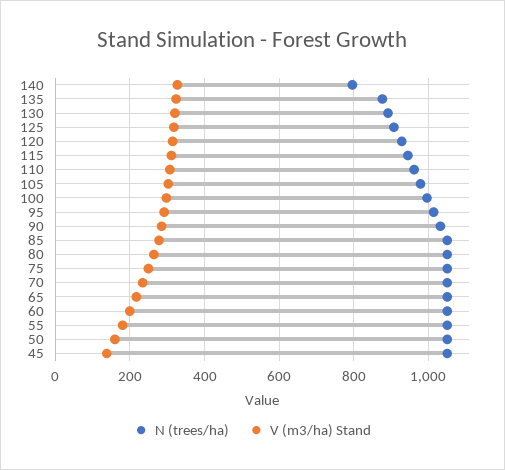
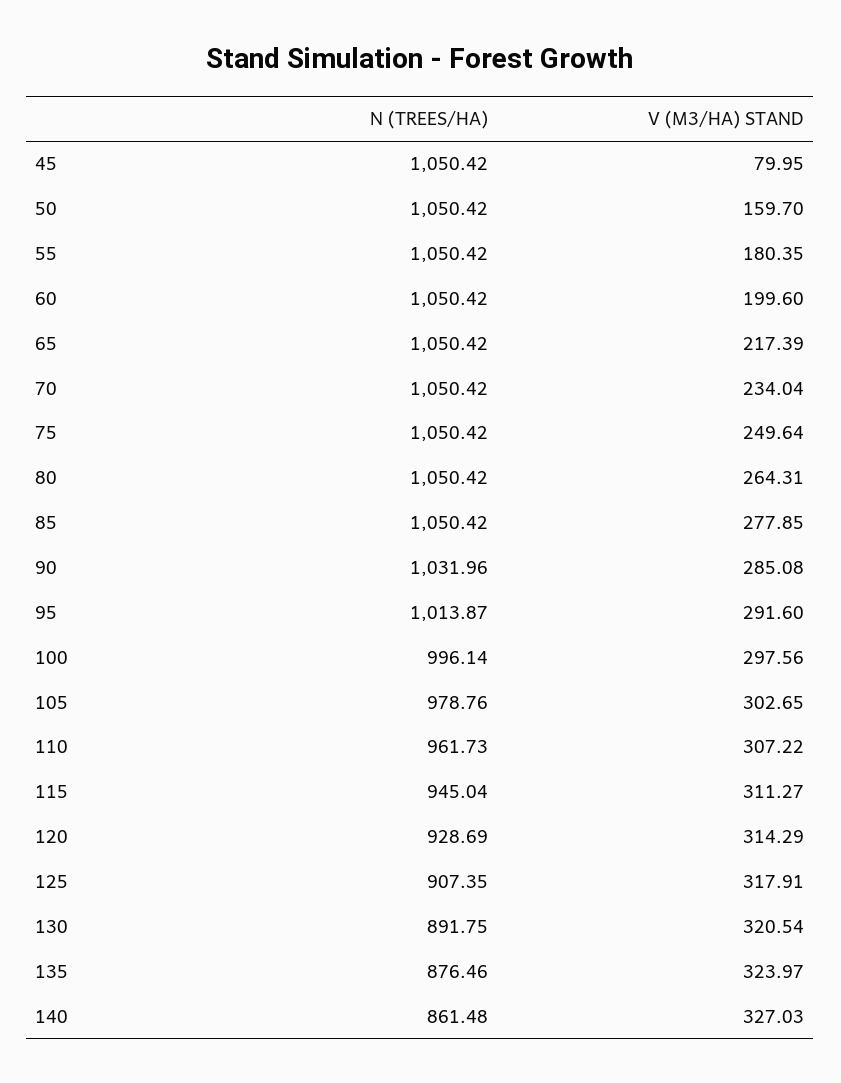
  {
    "N (trees/ha)": {
-     "140": 800,
+     "140": 861.48,
      "135": 876.46,
      "130": 891.75,
      "125": 907.35,
      "120": 928.69,
      "115": 945.04,
      "110": 961.73,
      "105": 978.76,
      "100": 996.14,
      "95": 1013.87,
      "90": 1031.96,
      "85": 1050.42,
      "80": 1050.42,
      "75": 1050.42,
      "70": 1050.42,
      "65": 1050.42,
      "60": 1050.42,
      "55": 1050.42,
      "50": 1050.42,
      "45": 1050.42
    },
    "V (m3/ha) Stand": {
      "140": 327.03,
      "135": 323.97,
      "130": 320.54,
      "125": 317.91,
      "120": 314.29,
      "115": 311.27,
      "110": 307.22,
      "105": 302.65,
      "100": 297.56,
      "95": 291.6,
      "90": 285.08,
      "85": 277.85,
      "80": 264.31,
      "75": 249.64,
      "70": 234.04,
      "65": 217.39,
      "60": 199.6,
      "55": 180.35,
      "50": 159.7,
-     "45": 140
+     "45": 79.95
    }
  }

